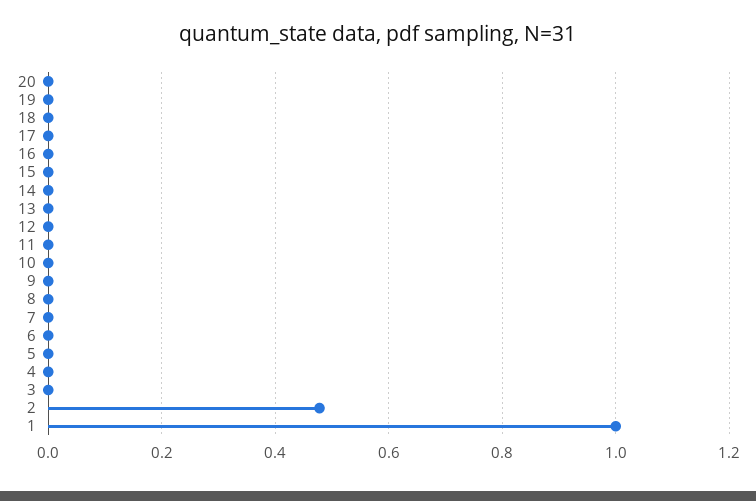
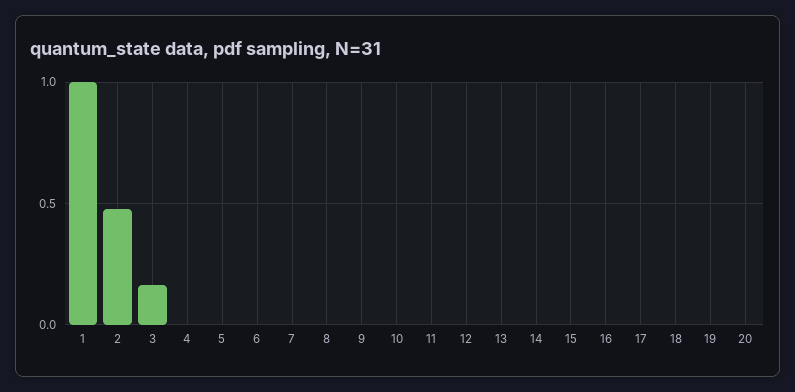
  {
    "20": 0,
    "19": 0,
    "18": 0,
    "17": 0,
    "16": 0,
    "15": 0,
    "14": 0,
    "13": 0,
    "12": 0,
    "11": 0,
    "10": 0,
    "9": 0,
    "8": 0,
    "7": 0,
    "6": 0,
    "5": 0,
    "4": 0,
-   "3": 0,
+   "3": 0.15,
    "2": 0.48,
    "1": 1
  }

